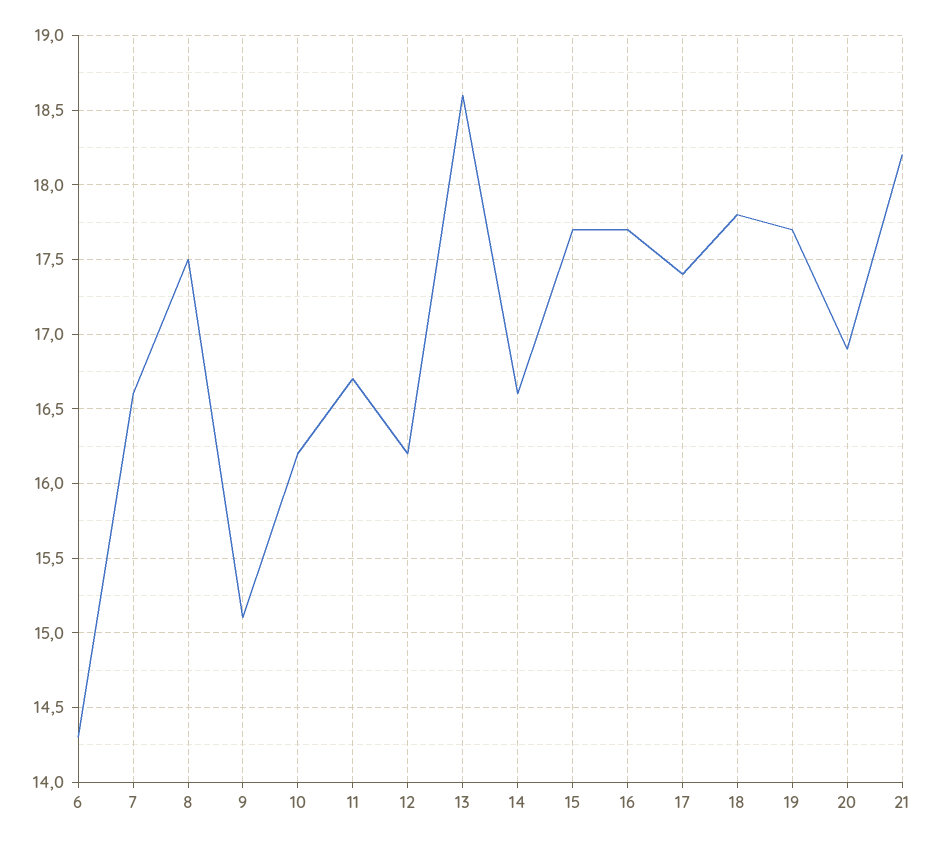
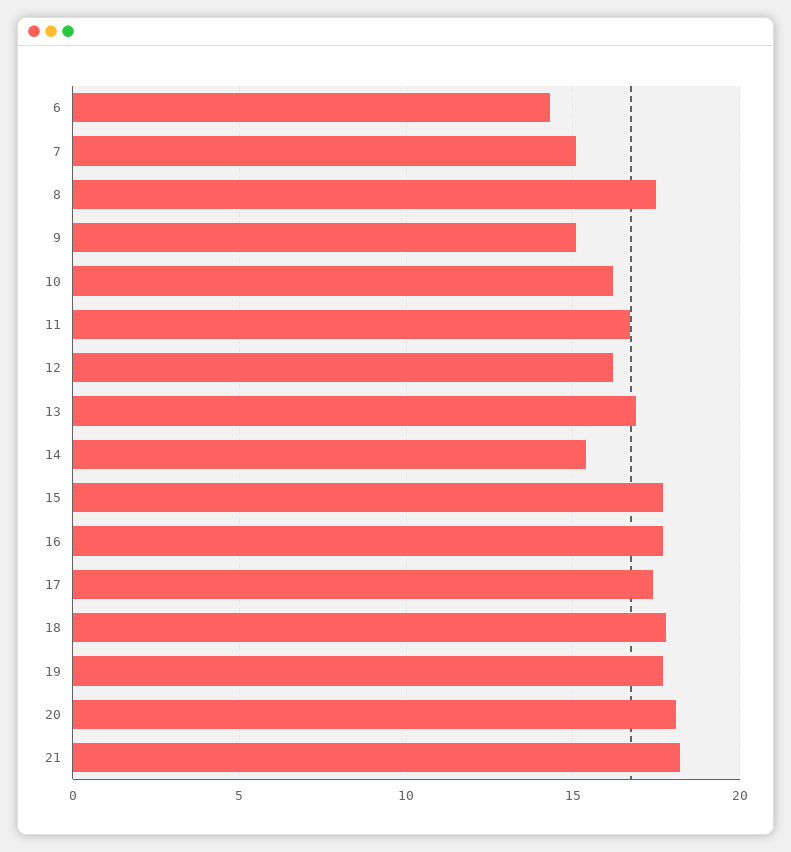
  {
    "6": 14.3,
-   "7": 16.6,
+   "7": 15,
    "8": 17.5,
    "9": 15.1,
    "10": 16.2,
    "11": 16.7,
    "12": 16.2,
-   "13": 18.6,
+   "13": 17,
-   "14": 16.6,
+   "14": 15.5,
    "15": 17.7,
    "16": 17.7,
    "17": 17.4,
    "18": 17.8,
    "19": 17.7,
-   "20": 16.9,
+   "20": 18,
    "21": 18.2
  }

